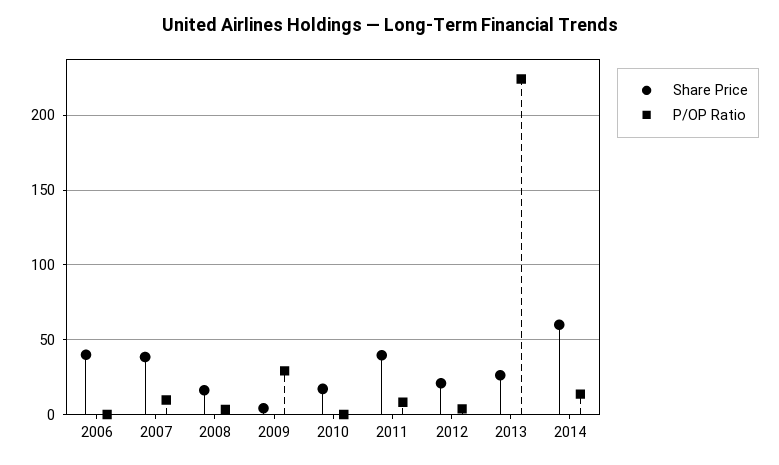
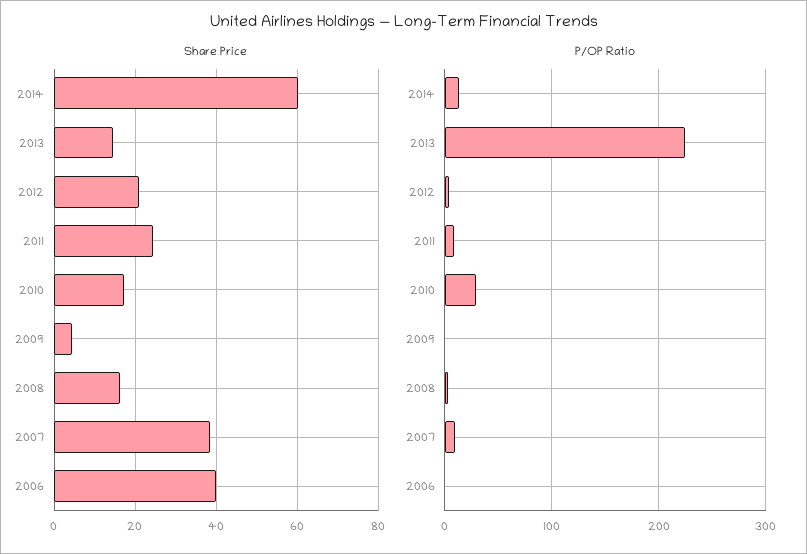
  {
    "Share Price": {
      "2006": 40,
      "2007": 38,
      "2008": 16,
      "2009": 4,
      "2010": 18,
-     "2011": 40,
+     "2011": 24,
      "2012": 20,
-     "2013": 25,
+     "2013": 14,
      "2014": 60
    },
    "P/OP Ratio": {
      "2006": 0,
      "2007": 10,
      "2008": 5,
-     "2009": 30,
+     "2009": 0,
-     "2010": 0,
+     "2010": 30,
      "2011": 10,
      "2012": 5,
      "2013": 225,
      "2014": 15
    }
  }

